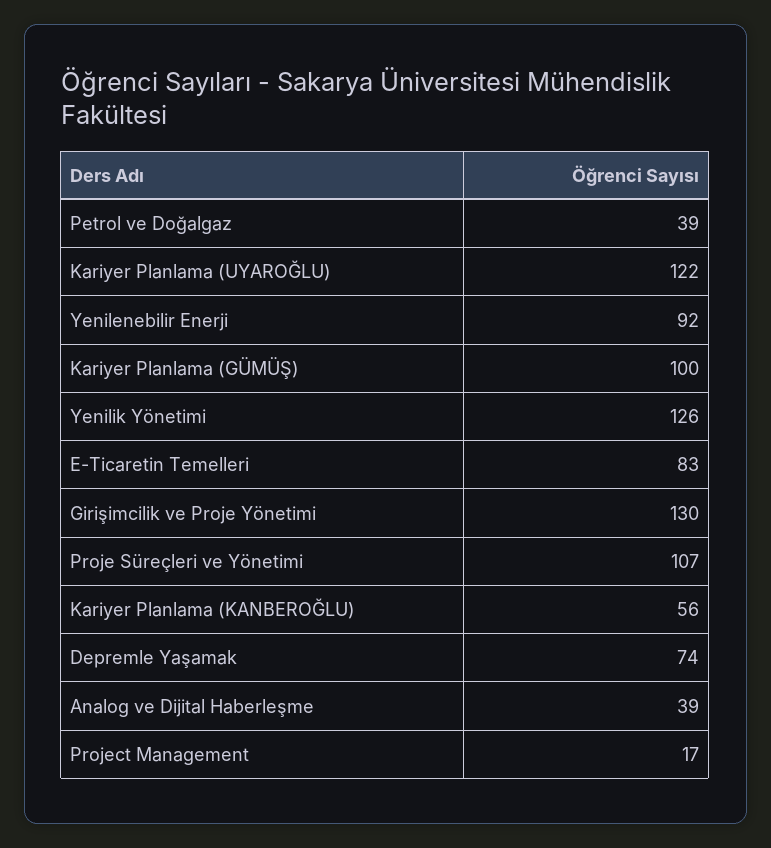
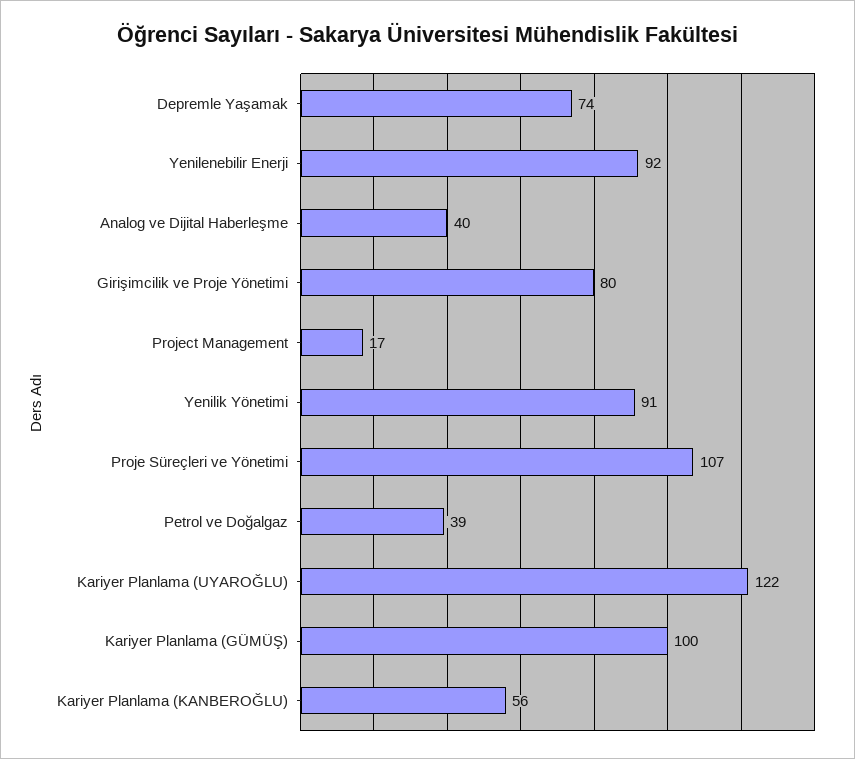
  {
    "Petrol ve Doğalgaz": 39,
    "Kariyer Planlama (UYAROĞLU)": 122,
    "Yenilenebilir Enerji": 92,
    "Kariyer Planlama (GÜMÜŞ)": 100,
-   "Yenilik Yönetimi": 126,
+   "Yenilik Yönetimi": 91,
-   "E-Ticaretin Temelleri": 83,
-   "Girişimcilik ve Proje Yönetimi": 130,
+   "Girişimcilik ve Proje Yönetimi": 80,
    "Proje Süreçleri ve Yönetimi": 107,
    "Kariyer Planlama (KANBEROĞLU)": 56,
    "Depremle Yaşamak": 74,
-   "Analog ve Dijital Haberleşme": 39,
+   "Analog ve Dijital Haberleşme": 40,
    "Project Management": 17
  }

